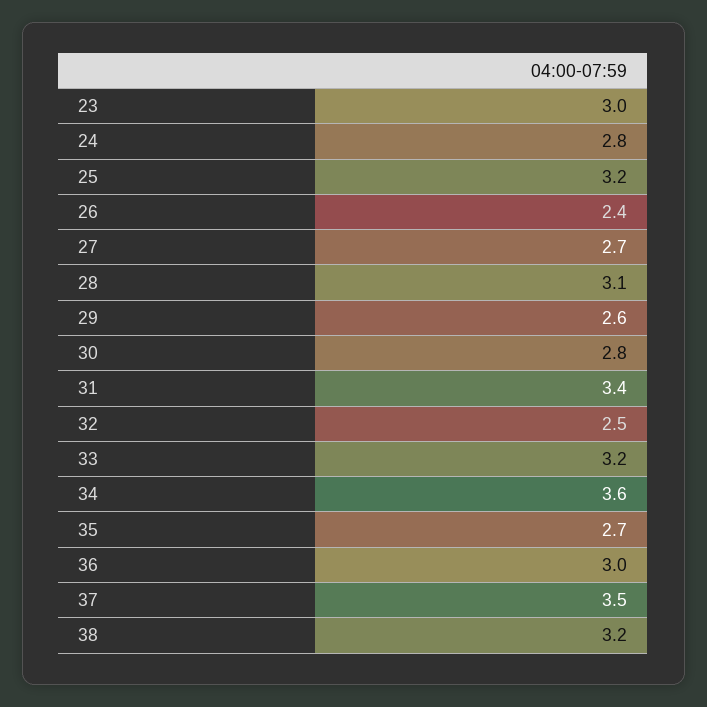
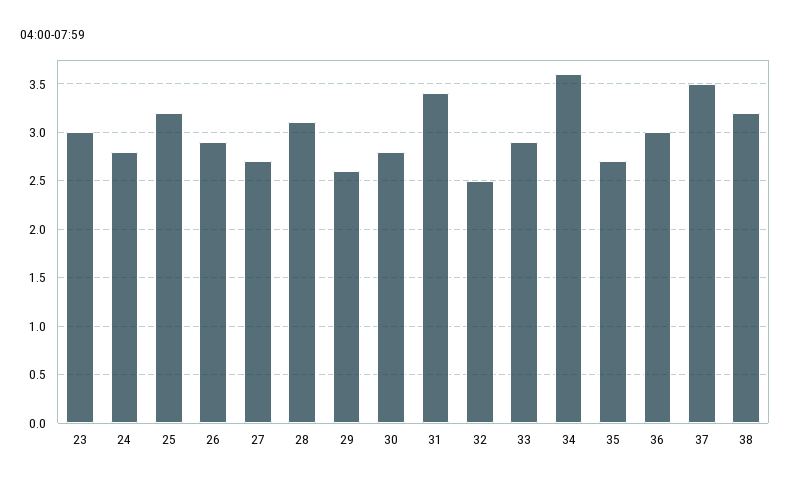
  {
    "23": 3,
    "24": 2.8,
    "25": 3.2,
-   "26": 2.4,
+   "26": 2.9,
    "27": 2.7,
    "28": 3.1,
    "29": 2.6,
    "30": 2.8,
    "31": 3.4,
    "32": 2.5,
-   "33": 3.2,
+   "33": 2.9,
    "34": 3.6,
    "35": 2.7,
    "36": 3,
    "37": 3.5,
    "38": 3.2
  }

